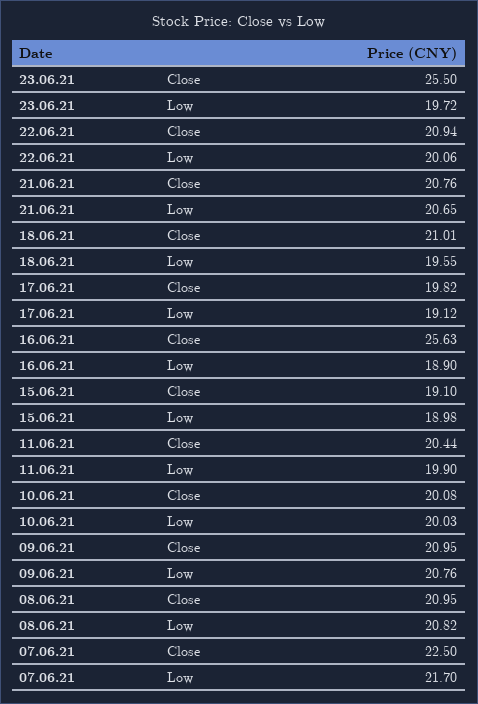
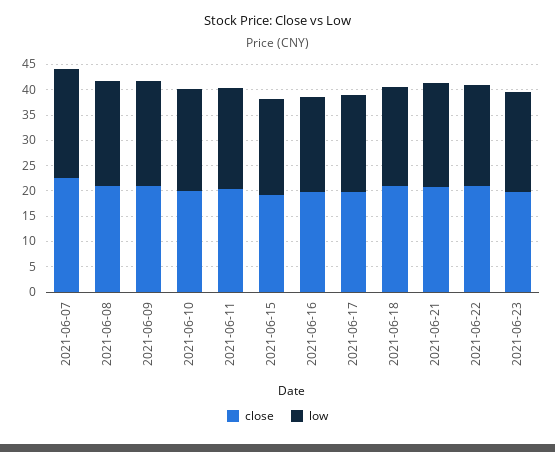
  {
    "Close": {
-     "23.06.21": 25.5,
+     "23.06.21": 20,
      "22.06.21": 20.94,
      "21.06.21": 20.76,
      "18.06.21": 21.01,
      "17.06.21": 19.82,
-     "16.06.21": 25.63,
+     "16.06.21": 20,
      "15.06.21": 19.1,
      "11.06.21": 20.44,
      "10.06.21": 20.08,
      "09.06.21": 20.95,
      "08.06.21": 20.95,
      "07.06.21": 22.5
    },
    "Low": {
      "23.06.21": 19.72,
      "22.06.21": 20.06,
      "21.06.21": 20.65,
      "18.06.21": 19.55,
      "17.06.21": 19.12,
      "16.06.21": 18.9,
      "15.06.21": 18.98,
      "11.06.21": 19.9,
      "10.06.21": 20.03,
      "09.06.21": 20.76,
      "08.06.21": 20.82,
      "07.06.21": 21.7
    }
  }

